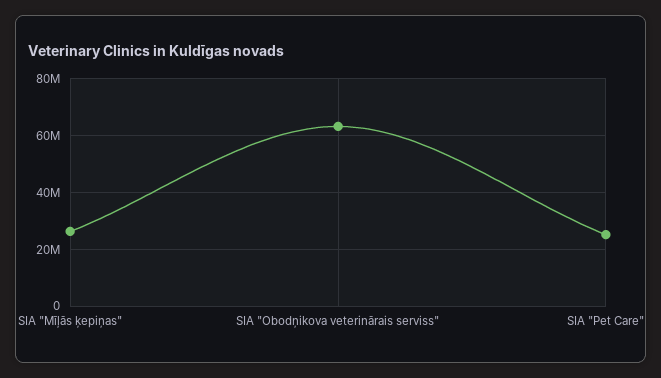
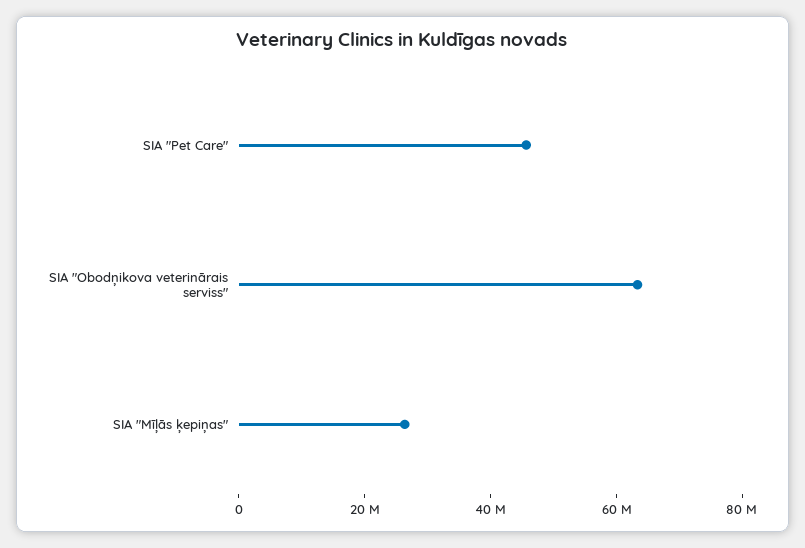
  {
    "SIA \"Mīļās ķepiņas\"": 27500000,
    "SIA \"Obodņikova veterinārais serviss\"": 62500000,
-   "SIA \"Pet Care\"": 25000000
+   "SIA \"Pet Care\"": 45000000
  }

